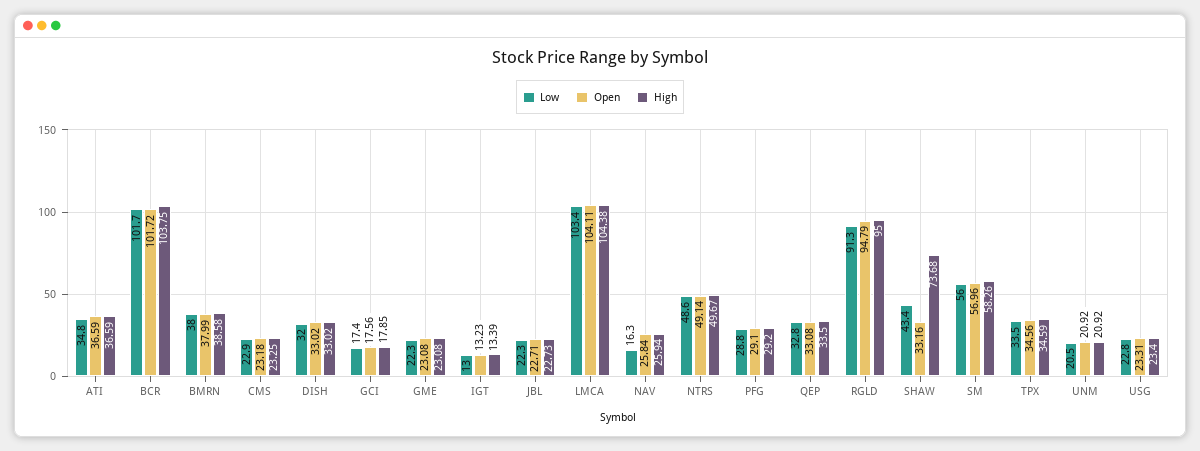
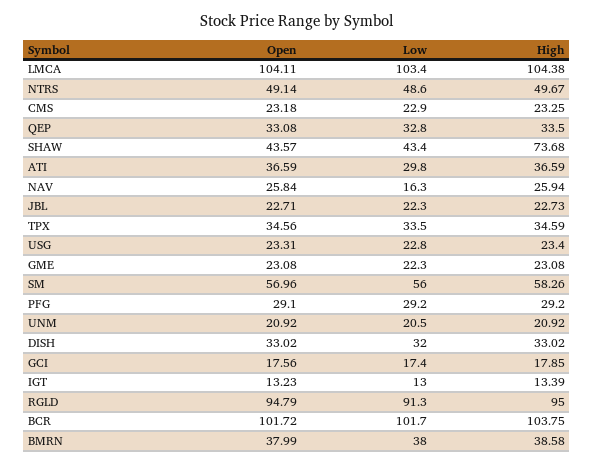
  {
    "Low": {
-     "ATI": 34.8,
+     "ATI": 29.8,
      "BCR": 101.7,
      "BMRN": 38,
      "CMS": 22.9,
      "DISH": 32,
      "GCI": 17.4,
      "GME": 22.3,
      "IGT": 13,
      "JBL": 22.3,
      "LMCA": 103.4,
      "NAV": 16.3,
      "NTRS": 48.6,
-     "PFG": 28.8,
+     "PFG": 29.2,
      "QEP": 32.8,
      "RGLD": 91.3,
      "SHAW": 43.4,
      "SM": 56,
      "TPX": 33.5,
      "UNM": 20.5,
      "USG": 22.8
    },
    "Open": {
      "ATI": 36.59,
      "BCR": 101.72,
      "BMRN": 37.99,
      "CMS": 23.18,
      "DISH": 33.02,
      "GCI": 17.56,
      "GME": 23.08,
      "IGT": 13.23,
      "JBL": 22.71,
      "LMCA": 104.11,
      "NAV": 25.84,
      "NTRS": 49.14,
      "PFG": 29.1,
      "QEP": 33.08,
      "RGLD": 94.79,
-     "SHAW": 33.16,
+     "SHAW": 43.57,
      "SM": 56.96,
      "TPX": 34.56,
      "UNM": 20.92,
      "USG": 23.31
    },
    "High": {
      "ATI": 36.59,
      "BCR": 103.75,
      "BMRN": 38.58,
      "CMS": 23.25,
      "DISH": 33.02,
      "GCI": 17.85,
      "GME": 23.08,
      "IGT": 13.39,
      "JBL": 22.73,
      "LMCA": 104.38,
      "NAV": 25.94,
      "NTRS": 49.67,
      "PFG": 29.2,
      "QEP": 33.5,
      "RGLD": 95,
      "SHAW": 73.68,
      "SM": 58.26,
      "TPX": 34.59,
      "UNM": 20.92,
      "USG": 23.4
    }
  }

